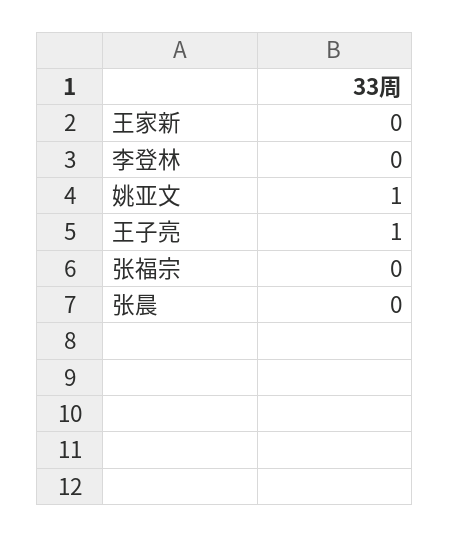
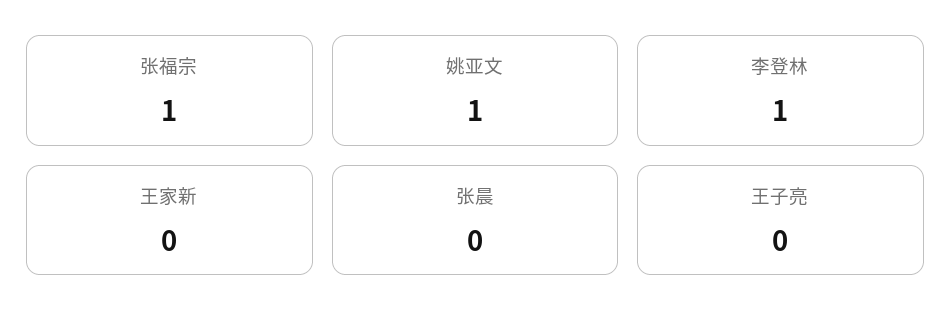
  {
    "王家新": 0,
-   "李登林": 0,
+   "李登林": 1,
    "姚亚文": 1,
-   "王子亮": 1,
+   "王子亮": 0,
-   "张福宗": 0,
+   "张福宗": 1,
    "张晨": 0
  }

